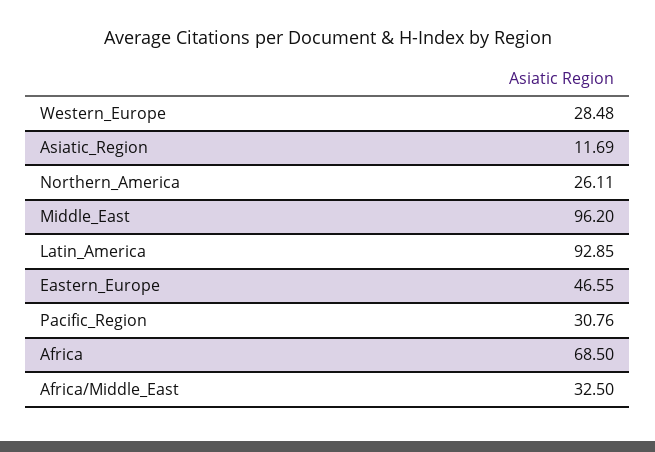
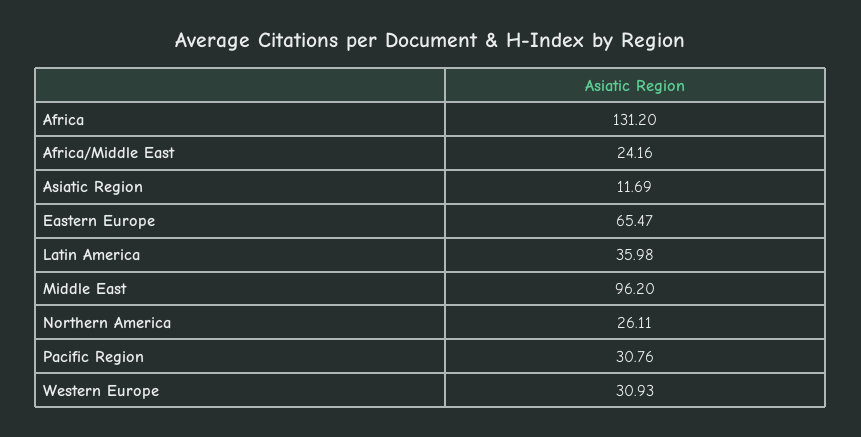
  {
-   "Western_Europe": 28.48,
+   "Western_Europe": 30.93,
    "Asiatic_Region": 11.69,
    "Northern_America": 26.11,
    "Middle_East": 96.2,
-   "Latin_America": 92.85,
+   "Latin_America": 35.98,
-   "Eastern_Europe": 46.55,
+   "Eastern_Europe": 65.47,
    "Pacific_Region": 30.76,
-   "Africa": 68.5,
+   "Africa": 131.2,
-   "Africa/Middle_East": 32.5
+   "Africa/Middle_East": 24.16
  }

